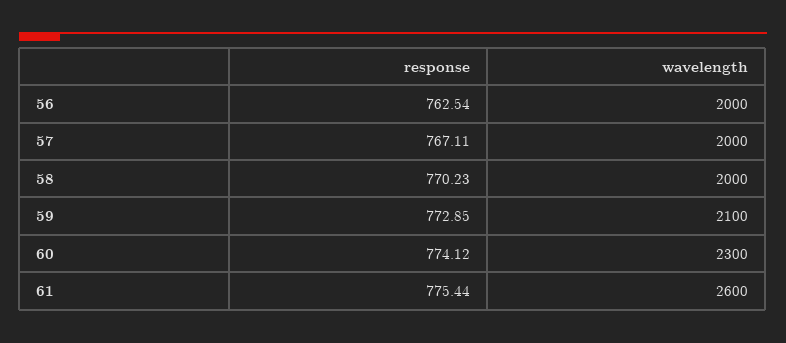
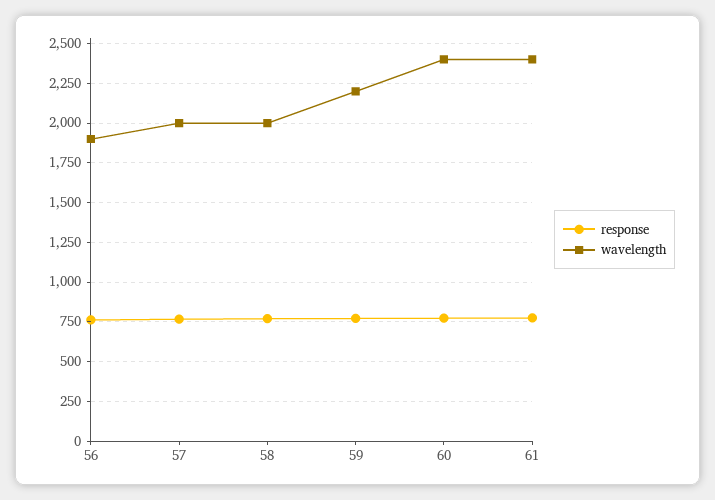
  {
    "response": {
      "56": 762.54,
      "57": 767.11,
      "58": 770.23,
      "59": 772.85,
      "60": 774.12,
      "61": 775.44
    },
    "wavelength": {
-     "56": 2000,
+     "56": 1900,
      "57": 2000,
      "58": 2000,
-     "59": 2100,
+     "59": 2200,
-     "60": 2300,
+     "60": 2400,
-     "61": 2600
+     "61": 2400
    }
  }

